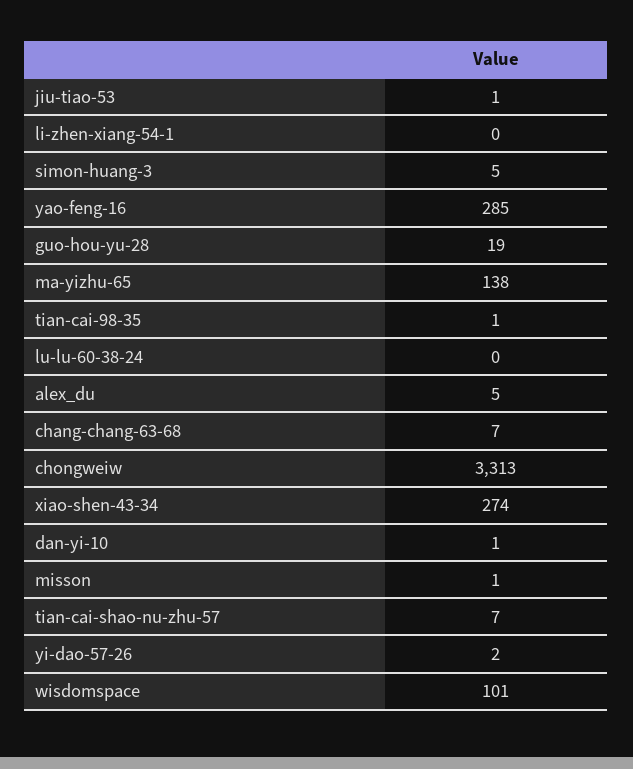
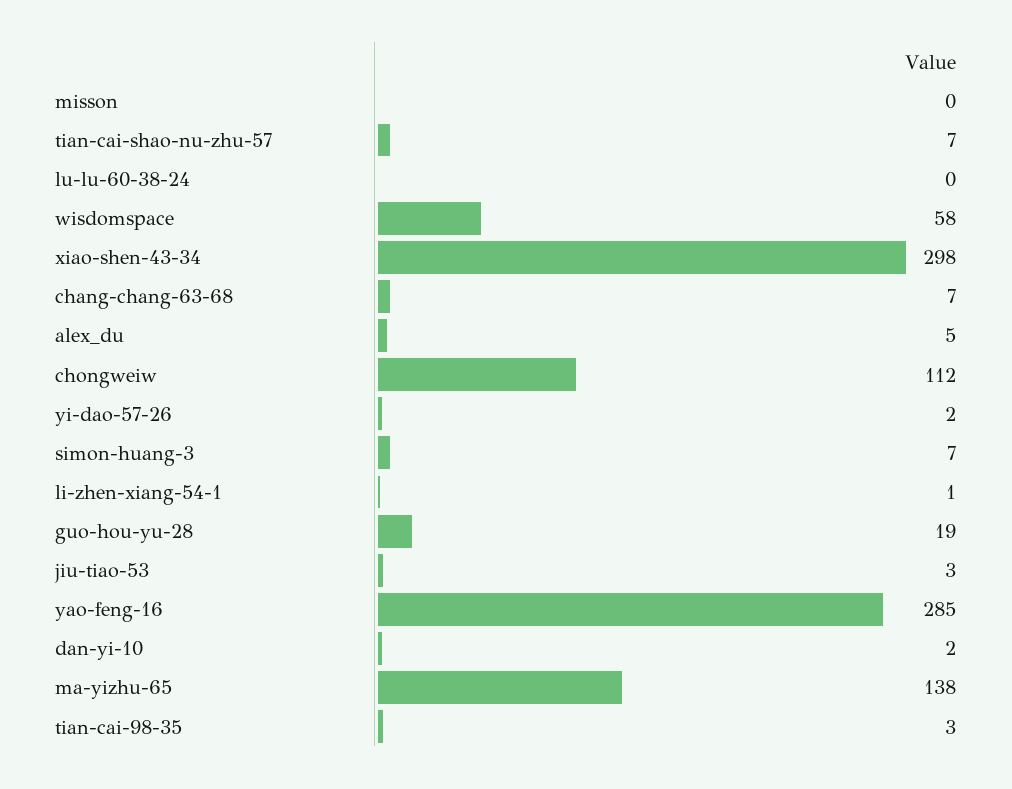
  {
-   "jiu-tiao-53": 1,
+   "jiu-tiao-53": 3,
-   "li-zhen-xiang-54-1": 0,
+   "li-zhen-xiang-54-1": 1,
-   "simon-huang-3": 5,
+   "simon-huang-3": 7,
    "yao-feng-16": 285,
    "guo-hou-yu-28": 19,
    "ma-yizhu-65": 138,
-   "tian-cai-98-35": 1,
+   "tian-cai-98-35": 3,
    "lu-lu-60-38-24": 0,
    "alex_du": 5,
    "chang-chang-63-68": 7,
-   "chongweiw": 3313,
+   "chongweiw": 112,
-   "xiao-shen-43-34": 274,
+   "xiao-shen-43-34": 298,
-   "dan-yi-10": 1,
+   "dan-yi-10": 2,
-   "misson": 1,
+   "misson": 0,
    "tian-cai-shao-nu-zhu-57": 7,
    "yi-dao-57-26": 2,
-   "wisdomspace": 101
+   "wisdomspace": 58
  }

